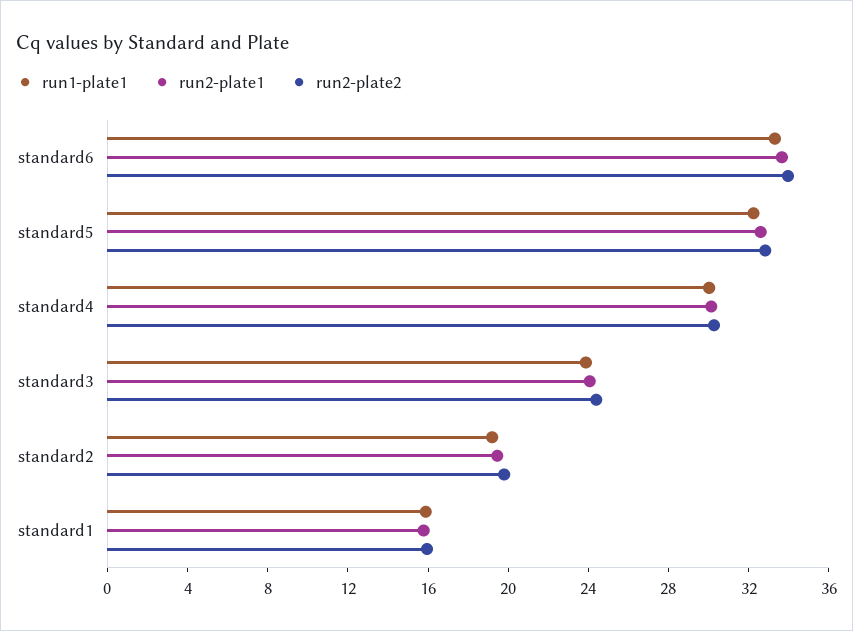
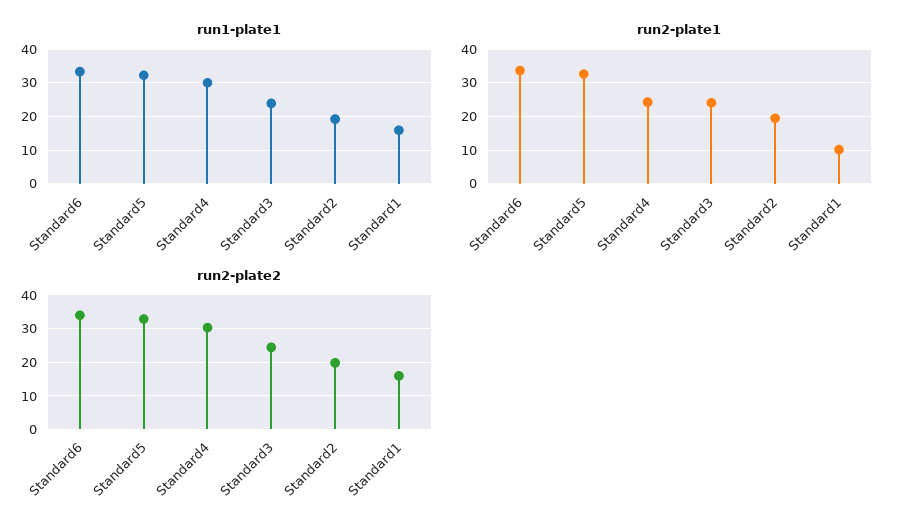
  {
    "run1-plate1": {
      "standard6": 33,
      "standard5": 32,
      "standard4": 30,
      "standard3": 24,
      "standard2": 19,
      "standard1": 16
    },
    "run2-plate1": {
      "standard6": 34,
      "standard5": 33,
-     "standard4": 30,
+     "standard4": 24,
      "standard3": 24,
      "standard2": 19,
-     "standard1": 16
+     "standard1": 10
    },
    "run2-plate2": {
      "standard6": 34,
      "standard5": 33,
      "standard4": 30,
      "standard3": 24,
      "standard2": 20,
      "standard1": 16
    }
  }

